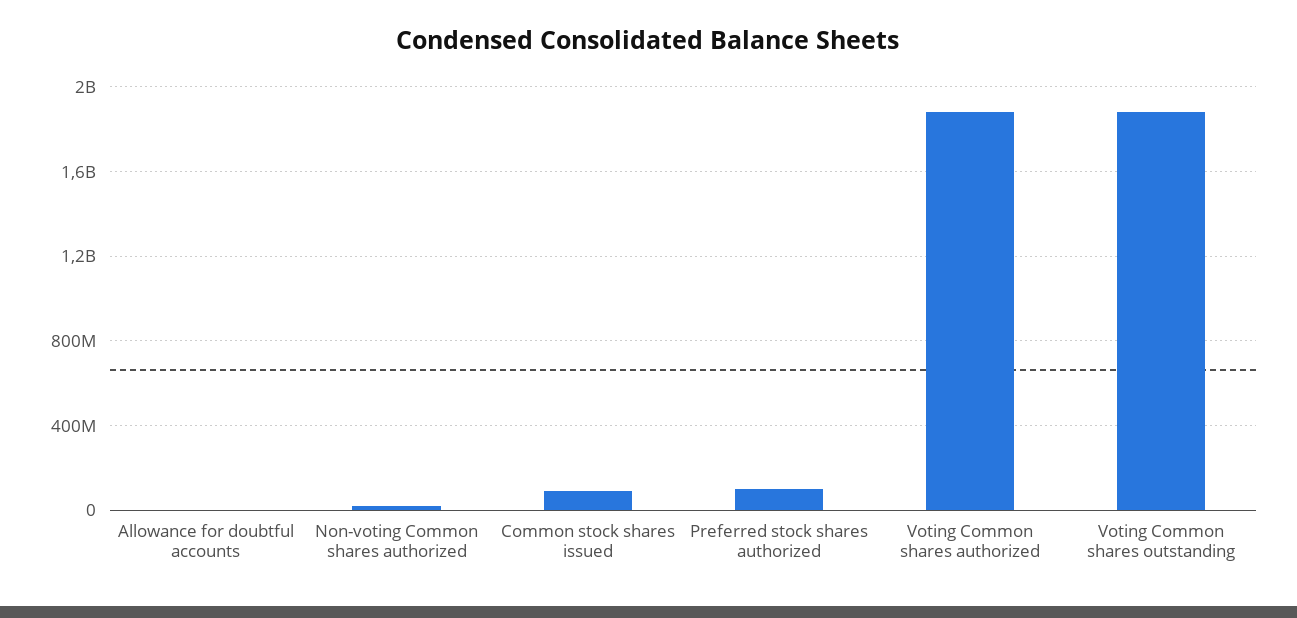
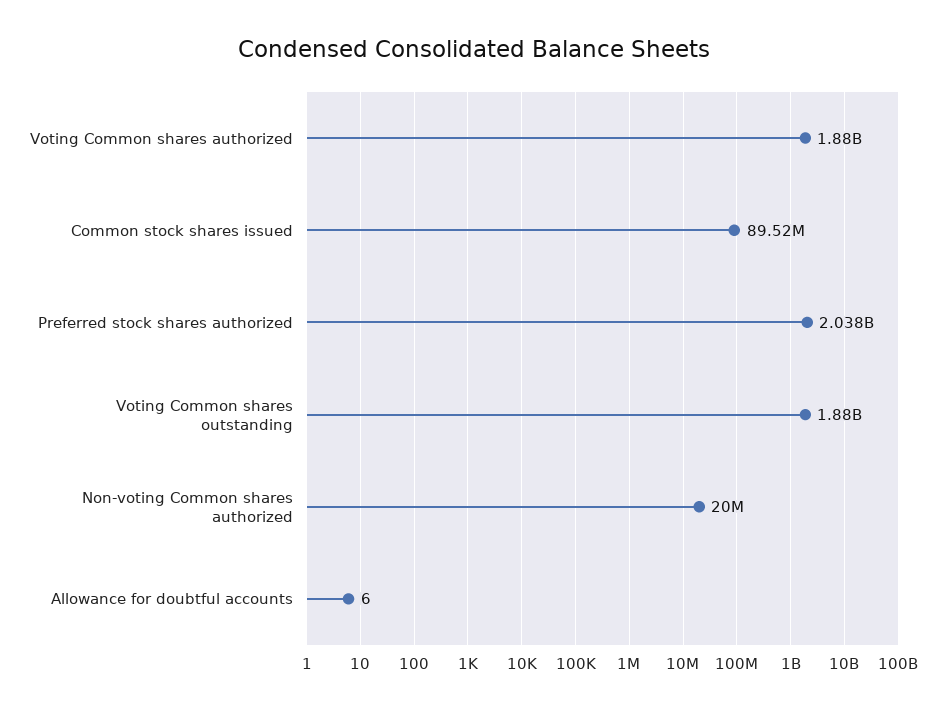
  {
    "Allowance for doubtful accounts": 6,
    "Non-voting Common shares authorized": 20000000,
    "Common stock shares issued": 89520000,
-   "Preferred stock shares authorized": 100000000,
+   "Preferred stock shares authorized": 2038000000,
    "Voting Common shares authorized": 1880000000,
    "Voting Common shares outstanding": 1880000000
  }

